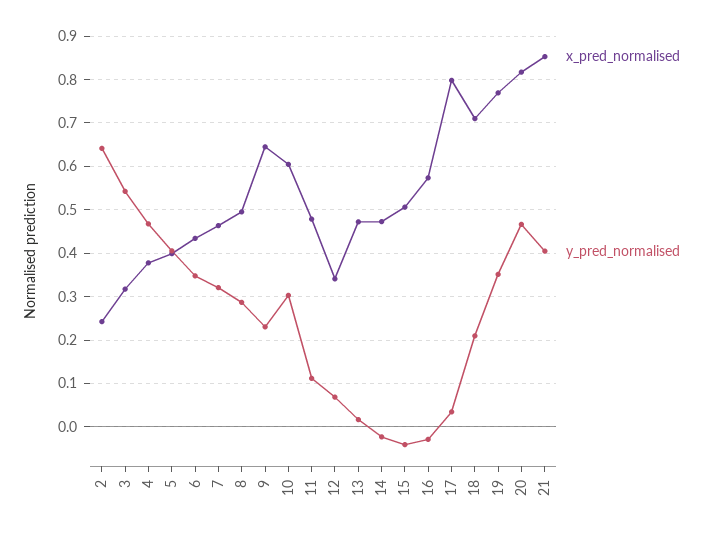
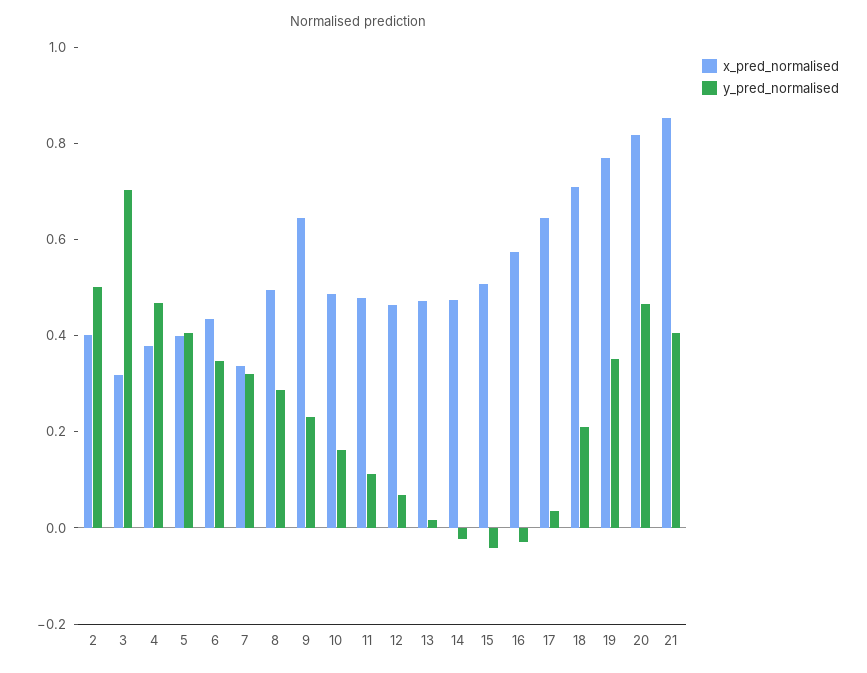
  {
    "x_pred_normalised": {
-     "2": 0.24,
+     "2": 0.4,
      "3": 0.32,
      "4": 0.38,
      "5": 0.4,
      "6": 0.44,
-     "7": 0.46,
+     "7": 0.35,
      "8": 0.5,
      "9": 0.64,
-     "10": 0.6,
+     "10": 0.5,
      "11": 0.48,
-     "12": 0.34,
+     "12": 0.45,
      "13": 0.48,
      "14": 0.48,
      "15": 0.5,
      "16": 0.58,
-     "17": 0.8,
+     "17": 0.65,
      "18": 0.7,
      "19": 0.76,
      "20": 0.82,
      "21": 0.86
    },
    "y_pred_normalised": {
-     "2": 0.64,
+     "2": 0.5,
-     "3": 0.54,
+     "3": 0.7,
      "4": 0.46,
      "5": 0.4,
      "6": 0.34,
      "7": 0.32,
      "8": 0.28,
      "9": 0.24,
-     "10": 0.3,
+     "10": 0.15,
      "11": 0.12,
      "12": 0.06,
      "13": 0.02,
      "14": -0.02,
      "15": -0.04,
      "16": -0.02,
      "17": 0.04,
      "18": 0.2,
      "19": 0.36,
      "20": 0.46,
      "21": 0.4
    }
  }

